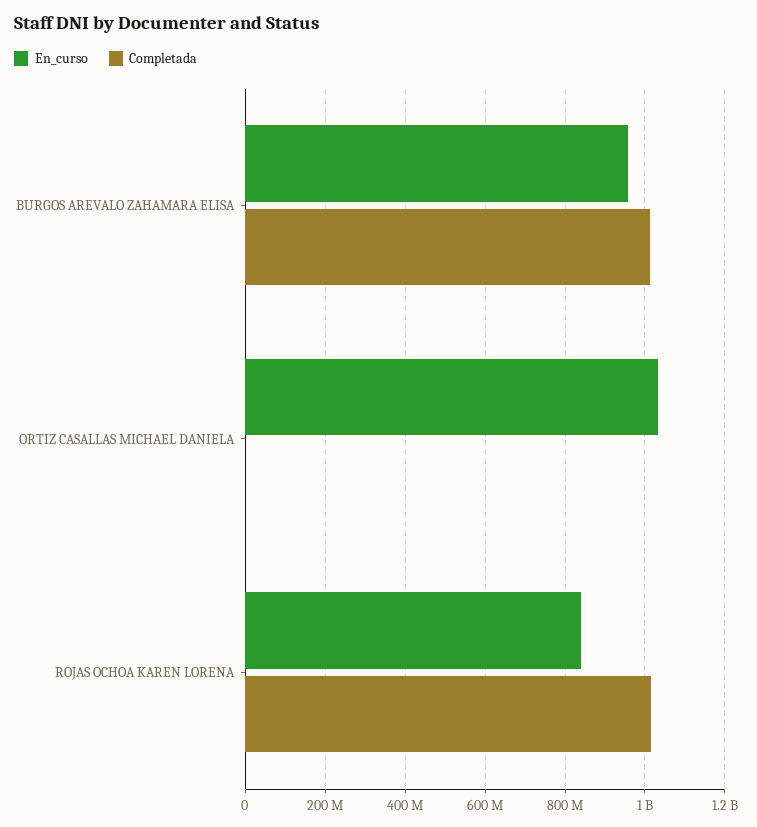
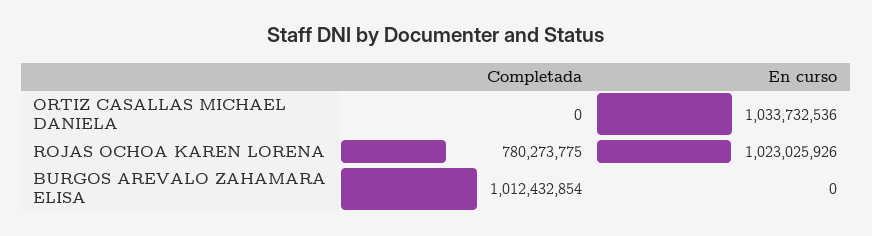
  {
    "En_curso": {
-     "BURGOS AREVALO ZAHAMARA ELISA": 960000000,
+     "BURGOS AREVALO ZAHAMARA ELISA": 0,
      "ORTIZ CASALLAS MICHAEL DANIELA": 1033732536,
-     "ROJAS OCHOA KAREN LORENA": 840000000
+     "ROJAS OCHOA KAREN LORENA": 1023025926
    },
    "Completada": {
      "BURGOS AREVALO ZAHAMARA ELISA": 1012432854,
      "ORTIZ CASALLAS MICHAEL DANIELA": 0,
-     "ROJAS OCHOA KAREN LORENA": 1020000000
+     "ROJAS OCHOA KAREN LORENA": 780273775
    }
  }

